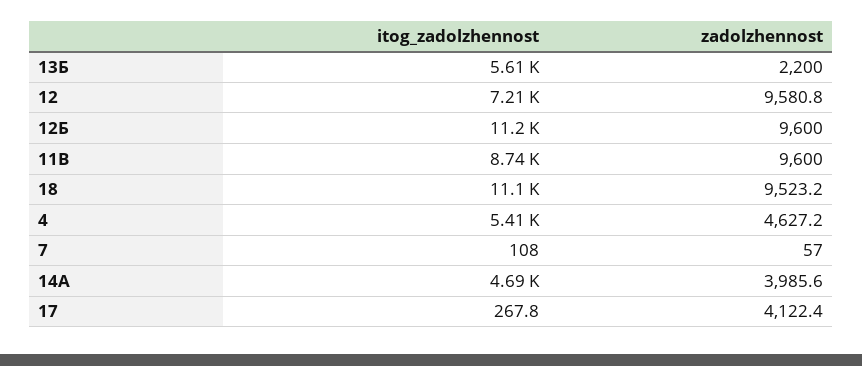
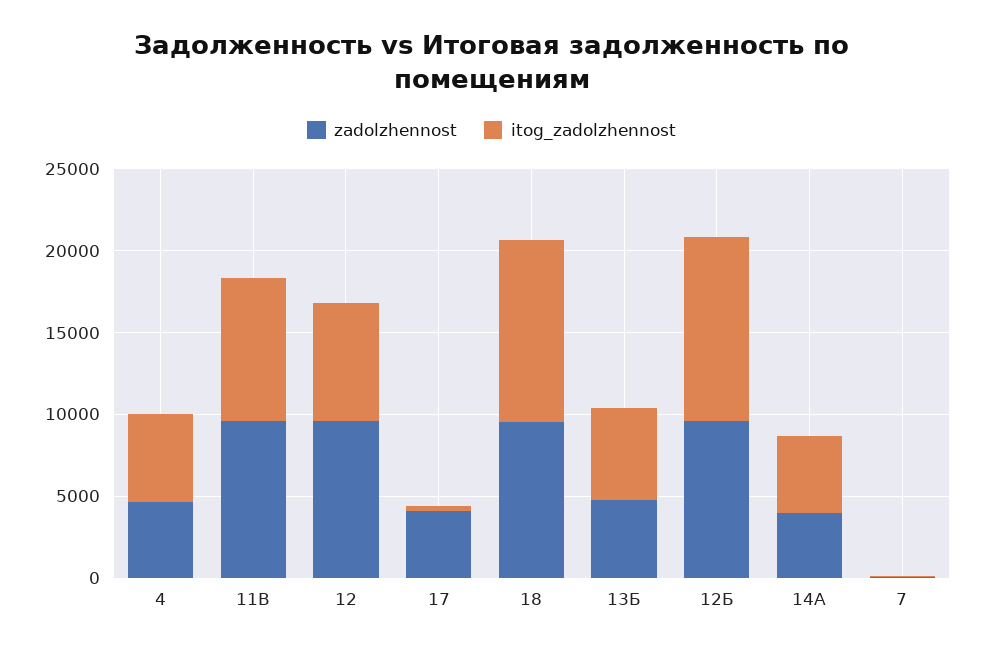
  {
    "itog_zadolzhennost": {
      "13Б": 5610,
      "12": 7210,
      "12Б": 11200,
      "11В": 8740,
      "18": 11100,
      "4": 5410,
      "7": 108,
      "14А": 4690,
      "17": 267.8
    },
    "zadolzhennost": {
-     "13Б": 2200,
+     "13Б": 5000,
      "12": 9580.8,
      "12Б": 9600,
      "11В": 9600,
      "18": 9523.2,
      "4": 4627.2,
      "7": 57,
      "14А": 3985.6,
      "17": 4122.4
    }
  }

